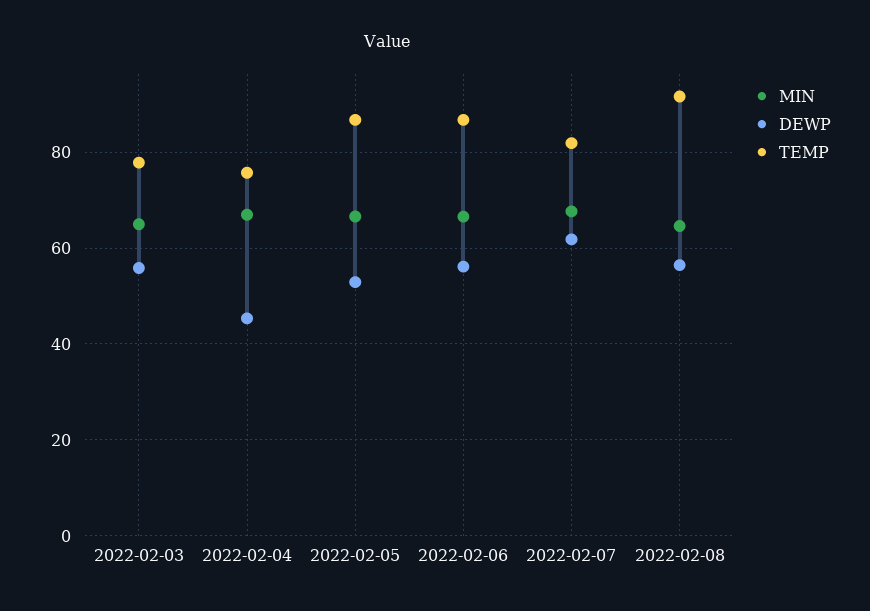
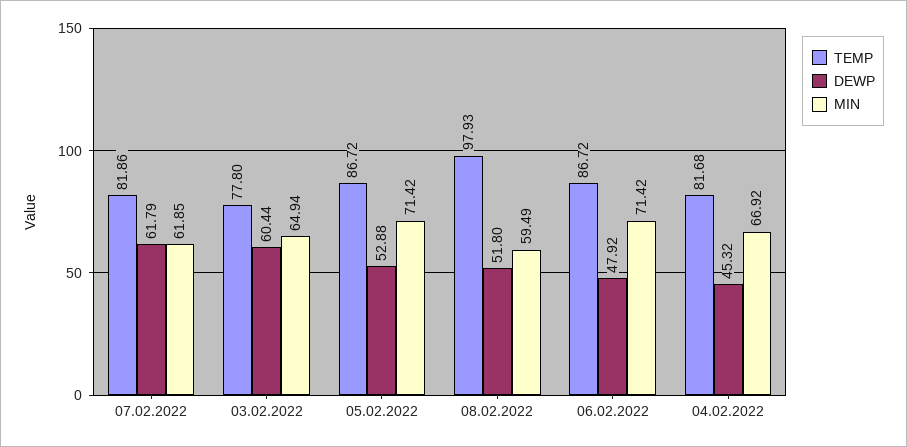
  {
    "MIN": {
      "2022-02-03": 64.94,
      "2022-02-04": 66.92,
-     "2022-02-05": 66,
+     "2022-02-05": 71.42,
-     "2022-02-06": 66,
+     "2022-02-06": 71.42,
-     "2022-02-07": 68,
+     "2022-02-07": 61.85,
-     "2022-02-08": 64
+     "2022-02-08": 59.49
    },
    "DEWP": {
-     "2022-02-03": 56,
+     "2022-02-03": 60.44,
      "2022-02-04": 45.32,
      "2022-02-05": 52.88,
-     "2022-02-06": 56,
+     "2022-02-06": 47.92,
      "2022-02-07": 61.79,
-     "2022-02-08": 56
+     "2022-02-08": 51.8
    },
    "TEMP": {
      "2022-02-03": 77.8,
-     "2022-02-04": 76,
+     "2022-02-04": 81.68,
      "2022-02-05": 86.72,
      "2022-02-06": 86.72,
      "2022-02-07": 81.86,
-     "2022-02-08": 92
+     "2022-02-08": 97.93
    }
  }

